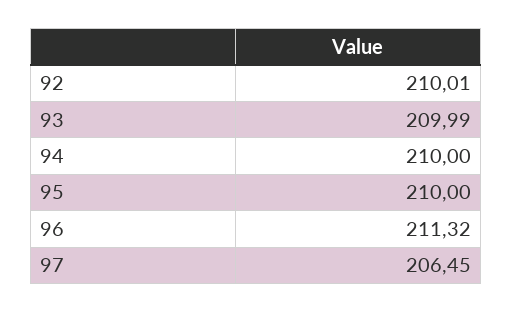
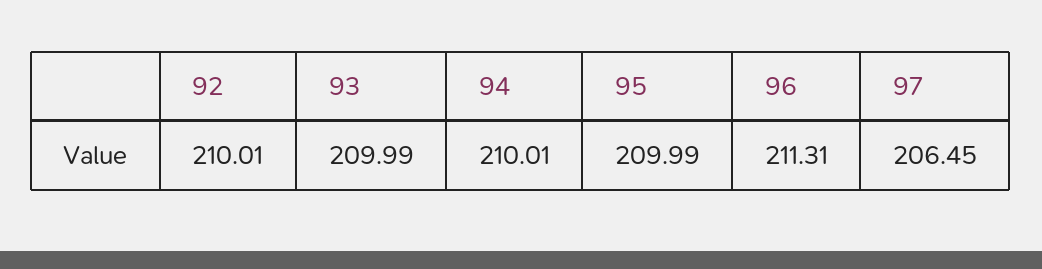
  {
    "92": 210.01,
    "93": 209.99,
-   "94": 210,
+   "94": 210.01,
-   "95": 210,
+   "95": 209.99,
-   "96": 211.32,
+   "96": 211.31,
    "97": 206.45
  }

